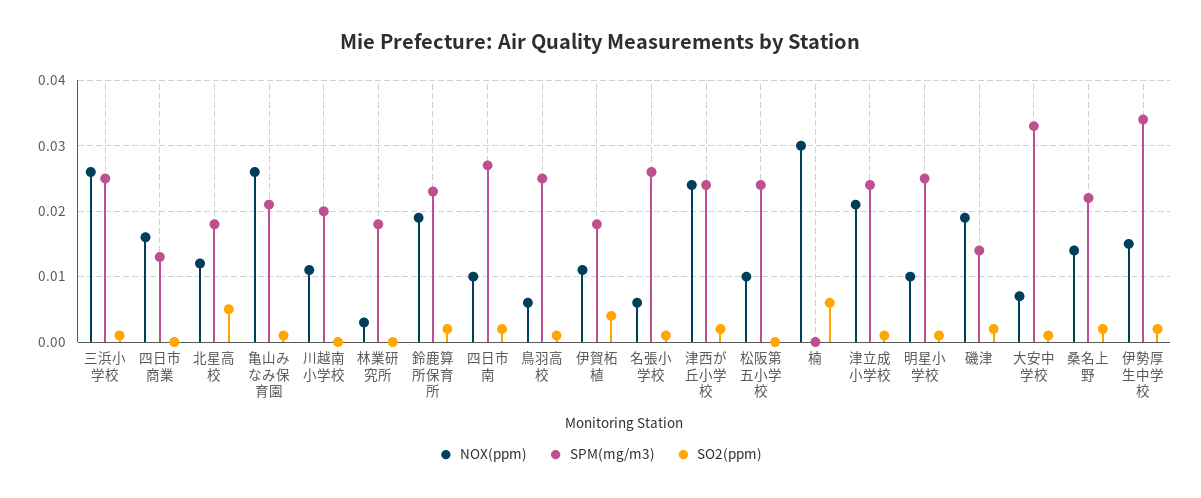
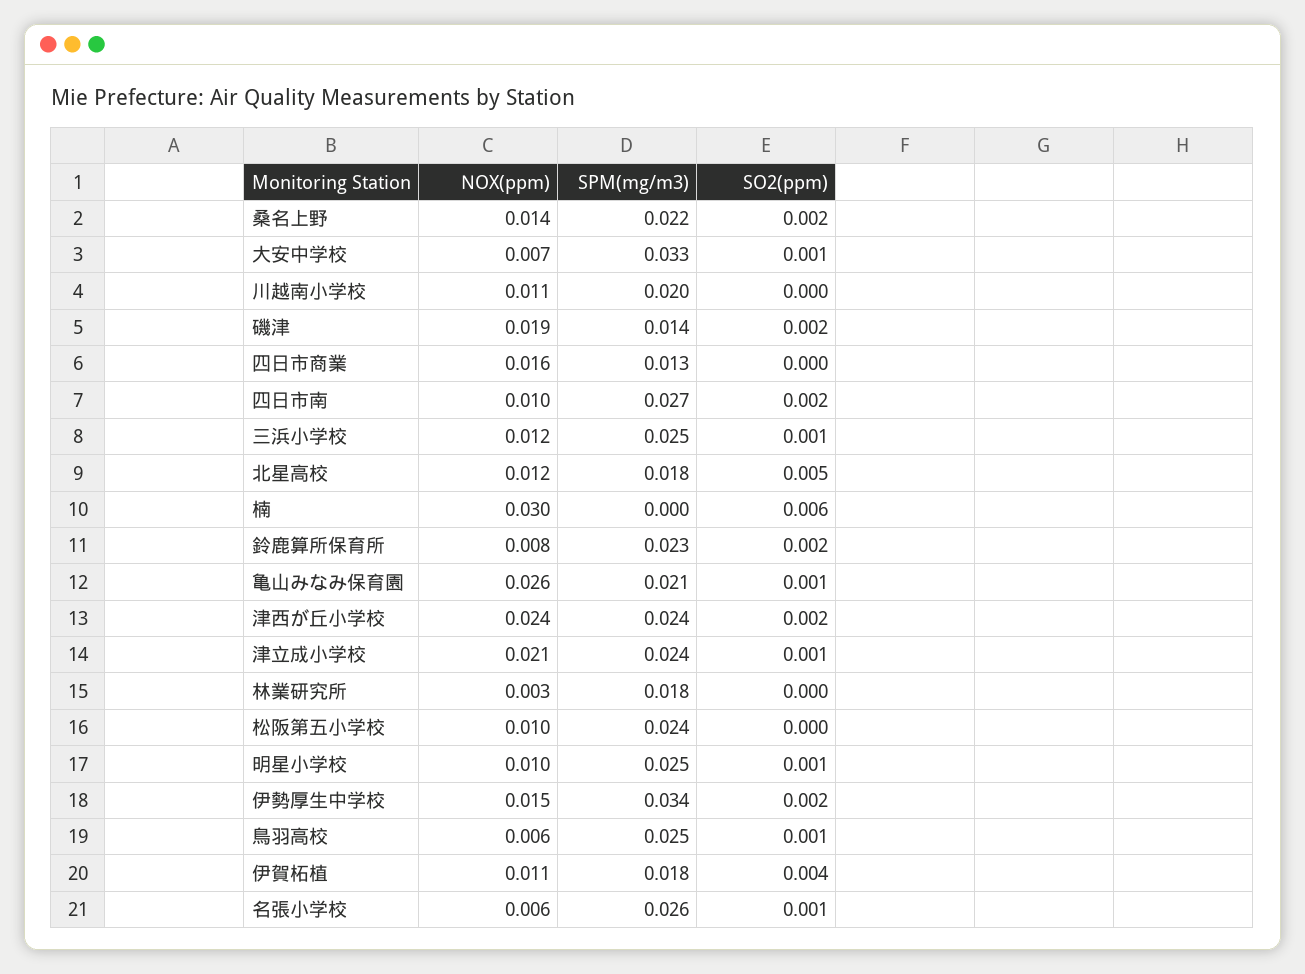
  {
    "NOX(ppm)": {
-     "三浜小学校": 0.026,
+     "三浜小学校": 0.012,
      "四日市商業": 0.016,
      "北星高校": 0.012,
      "亀山みなみ保育園": 0.026,
      "川越南小学校": 0.011,
      "林業研究所": 0.003,
-     "鈴鹿算所保育所": 0.019,
+     "鈴鹿算所保育所": 0.008,
      "四日市南": 0.01,
      "鳥羽高校": 0.006,
      "伊賀柘植": 0.011,
      "名張小学校": 0.006,
      "津西が丘小学校": 0.024,
      "松阪第五小学校": 0.01,
      "楠": 0.03,
      "津立成小学校": 0.021,
      "明星小学校": 0.01,
      "磯津": 0.019,
      "大安中学校": 0.007,
      "桑名上野": 0.014,
      "伊勢厚生中学校": 0.015
    },
    "SPM(mg/m3)": {
      "三浜小学校": 0.025,
      "四日市商業": 0.013,
      "北星高校": 0.018,
      "亀山みなみ保育園": 0.021,
      "川越南小学校": 0.02,
      "林業研究所": 0.018,
      "鈴鹿算所保育所": 0.023,
      "四日市南": 0.027,
      "鳥羽高校": 0.025,
      "伊賀柘植": 0.018,
      "名張小学校": 0.026,
      "津西が丘小学校": 0.024,
      "松阪第五小学校": 0.024,
      "楠": 0,
      "津立成小学校": 0.024,
      "明星小学校": 0.025,
      "磯津": 0.014,
      "大安中学校": 0.033,
      "桑名上野": 0.022,
      "伊勢厚生中学校": 0.034
    },
    "SO2(ppm)": {
      "三浜小学校": 0.001,
      "四日市商業": 0,
      "北星高校": 0.005,
      "亀山みなみ保育園": 0.001,
      "川越南小学校": 0,
      "林業研究所": 0,
      "鈴鹿算所保育所": 0.002,
      "四日市南": 0.002,
      "鳥羽高校": 0.001,
      "伊賀柘植": 0.004,
      "名張小学校": 0.001,
      "津西が丘小学校": 0.002,
      "松阪第五小学校": 0,
      "楠": 0.006,
      "津立成小学校": 0.001,
      "明星小学校": 0.001,
      "磯津": 0.002,
      "大安中学校": 0.001,
      "桑名上野": 0.002,
      "伊勢厚生中学校": 0.002
    }
  }

